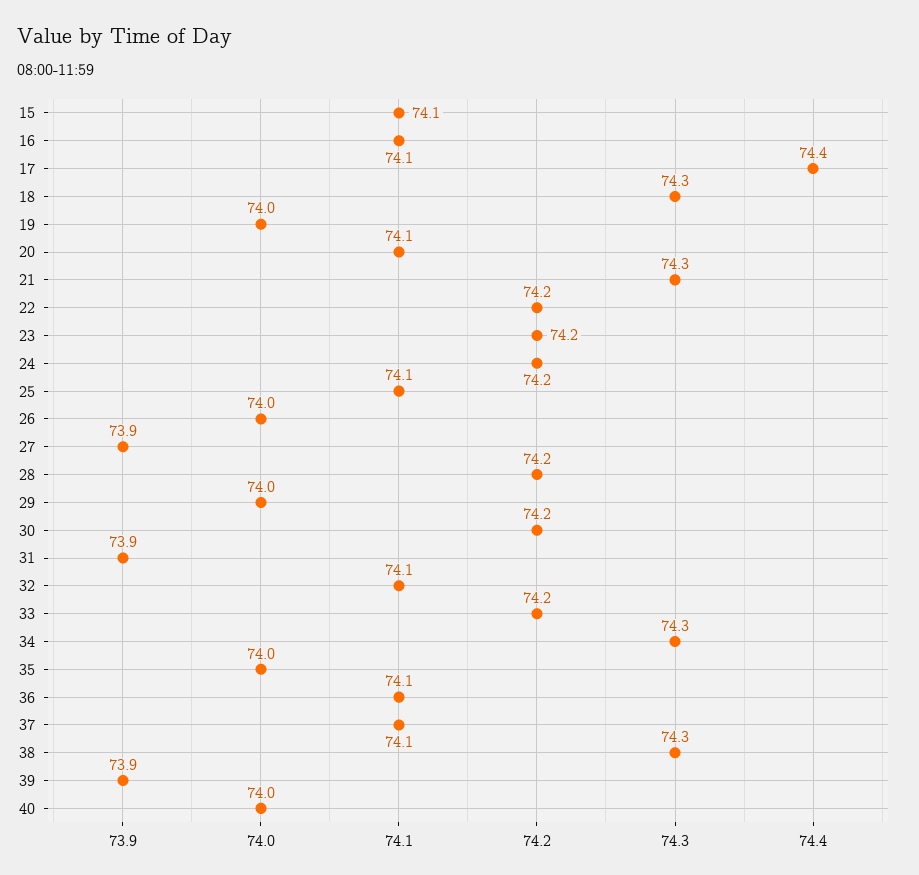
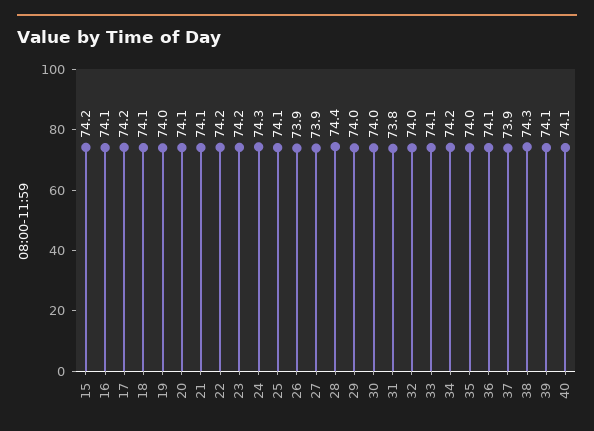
  {
-   "15": 74.1,
+   "15": 74.2,
    "16": 74.1,
-   "17": 74.4,
+   "17": 74.2,
-   "18": 74.3,
+   "18": 74.1,
    "19": 74,
    "20": 74.1,
-   "21": 74.3,
+   "21": 74.1,
    "22": 74.2,
    "23": 74.2,
-   "24": 74.2,
+   "24": 74.3,
    "25": 74.1,
-   "26": 74,
+   "26": 73.9,
    "27": 73.9,
-   "28": 74.2,
+   "28": 74.4,
    "29": 74,
-   "30": 74.2,
+   "30": 74,
-   "31": 73.9,
+   "31": 73.8,
-   "32": 74.1,
+   "32": 74,
-   "33": 74.2,
+   "33": 74.1,
-   "34": 74.3,
+   "34": 74.2,
    "35": 74,
    "36": 74.1,
-   "37": 74.1,
+   "37": 73.9,
    "38": 74.3,
-   "39": 73.9,
+   "39": 74.1,
-   "40": 74
+   "40": 74.1
  }

